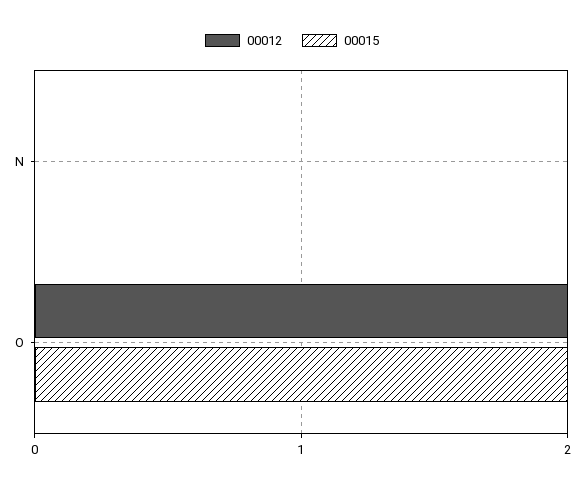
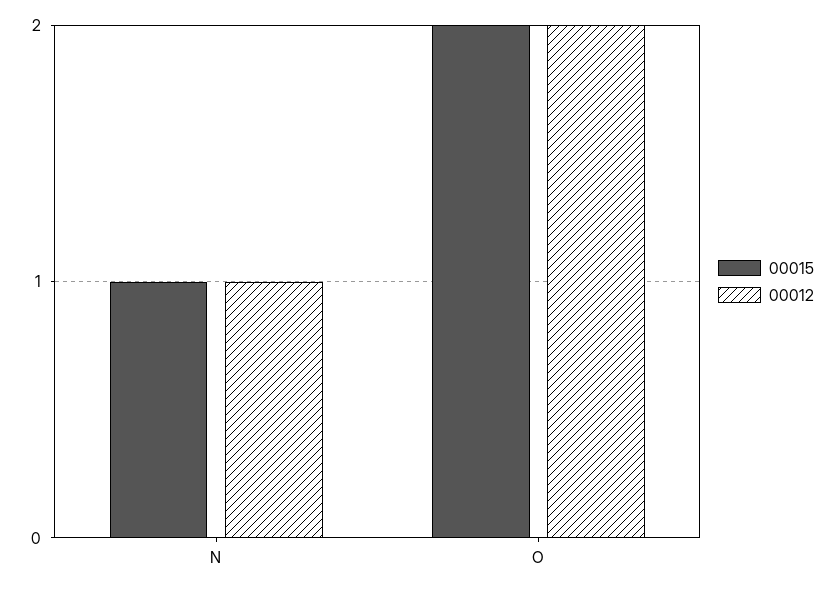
  {
    "00012": {
-     "N": 0,
+     "N": 1,
      "O": 2
    },
    "00015": {
-     "N": 0,
+     "N": 1,
      "O": 2
    }
  }

